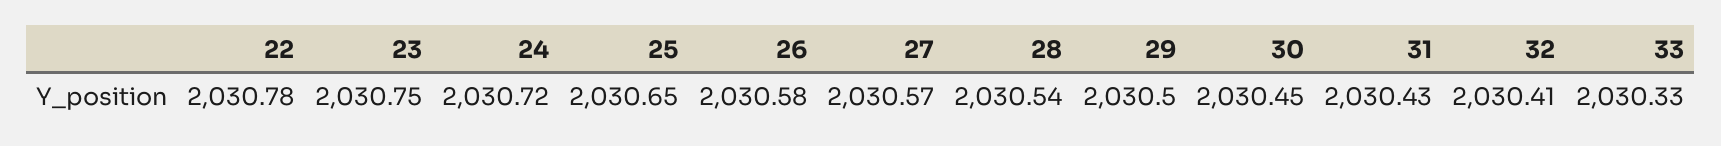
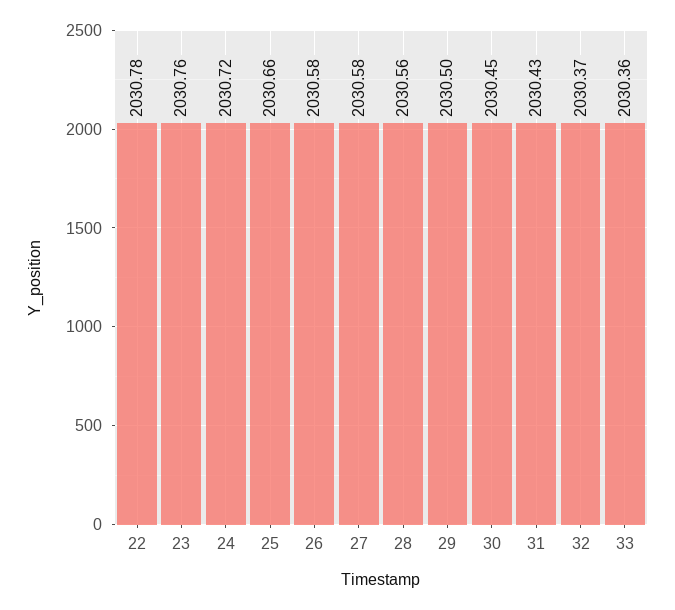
  {
    "22": 2030.78,
-   "23": 2030.75,
+   "23": 2030.76,
    "24": 2030.72,
-   "25": 2030.65,
+   "25": 2030.66,
    "26": 2030.58,
-   "27": 2030.57,
+   "27": 2030.58,
-   "28": 2030.54,
+   "28": 2030.56,
    "29": 2030.5,
    "30": 2030.45,
    "31": 2030.43,
-   "32": 2030.41,
+   "32": 2030.37,
-   "33": 2030.33
+   "33": 2030.36
  }

